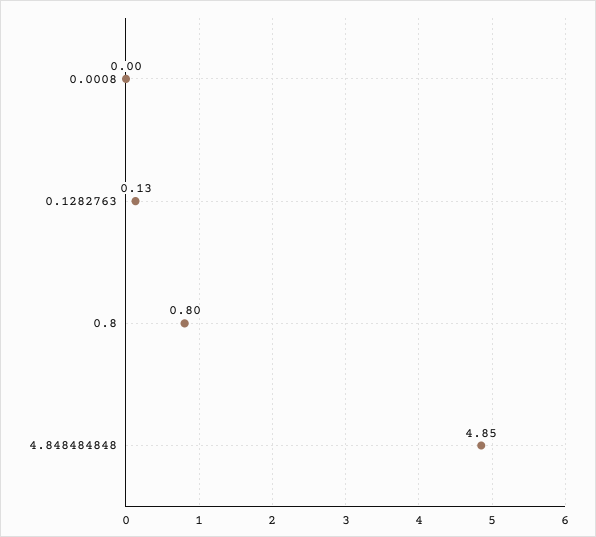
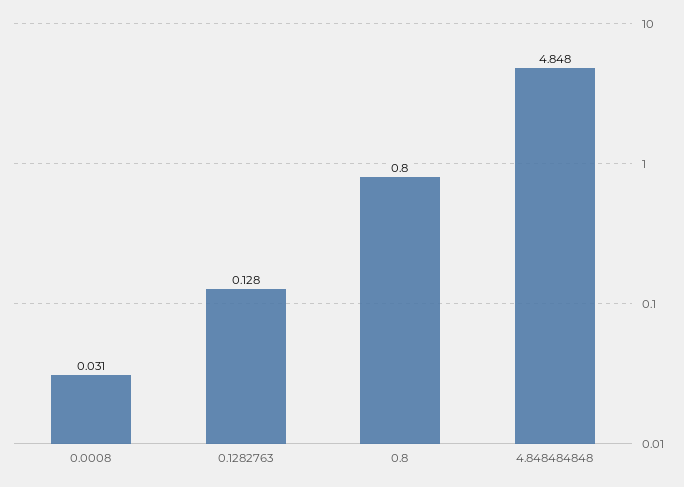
  {
-   "0.0008": 0,
+   "0.0008": 0.031,
    "0.1282763": 0.128,
    "0.8": 0.8,
    "4.848484848": 4.848
  }

